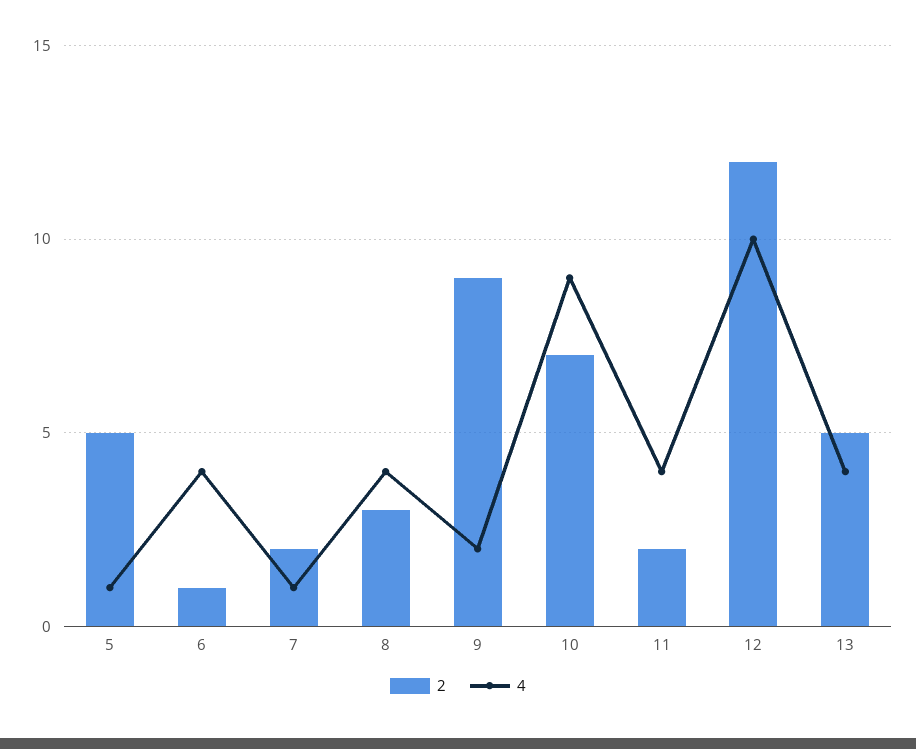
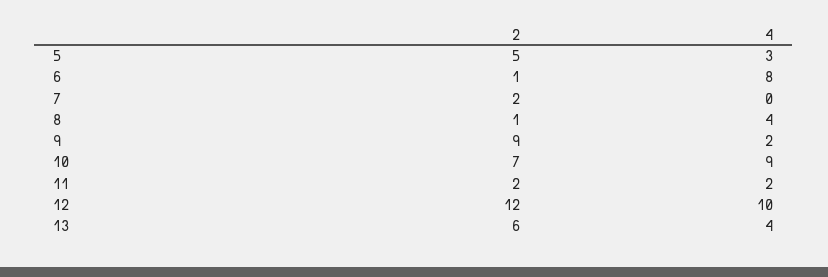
  {
    "2": {
      "5": 5,
      "6": 1,
      "7": 2,
-     "8": 3,
+     "8": 1,
      "9": 9,
      "10": 7,
      "11": 2,
      "12": 12,
-     "13": 5
+     "13": 6
    },
    "4": {
-     "5": 1,
+     "5": 3,
-     "6": 4,
+     "6": 8,
-     "7": 1,
+     "7": 0,
      "8": 4,
      "9": 2,
      "10": 9,
-     "11": 4,
+     "11": 2,
      "12": 10,
      "13": 4
    }
  }

